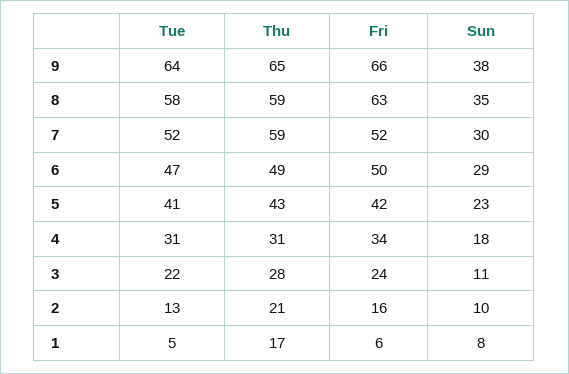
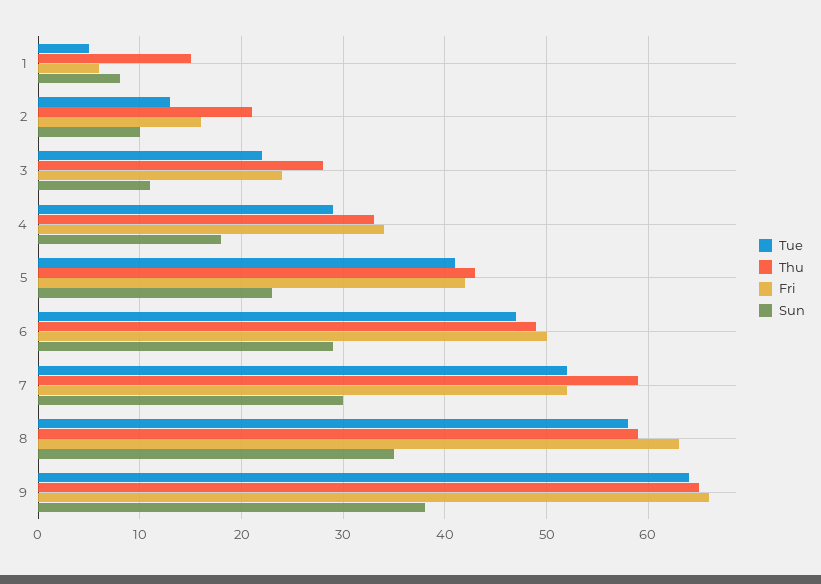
  {
    "Tue": {
      "9": 64,
      "8": 58,
      "7": 52,
      "6": 47,
      "5": 41,
-     "4": 31,
+     "4": 29,
      "3": 22,
      "2": 13,
      "1": 5
    },
    "Thu": {
      "9": 65,
      "8": 59,
      "7": 59,
      "6": 49,
      "5": 43,
-     "4": 31,
+     "4": 33,
      "3": 28,
      "2": 21,
-     "1": 17
+     "1": 15
    },
    "Fri": {
      "9": 66,
      "8": 63,
      "7": 52,
      "6": 50,
      "5": 42,
      "4": 34,
      "3": 24,
      "2": 16,
      "1": 6
    },
    "Sun": {
      "9": 38,
      "8": 35,
      "7": 30,
      "6": 29,
      "5": 23,
      "4": 18,
      "3": 11,
      "2": 10,
      "1": 8
    }
  }

